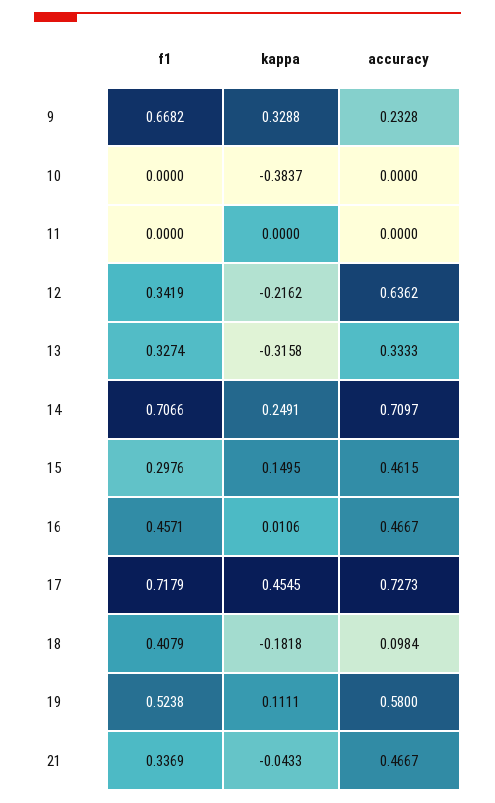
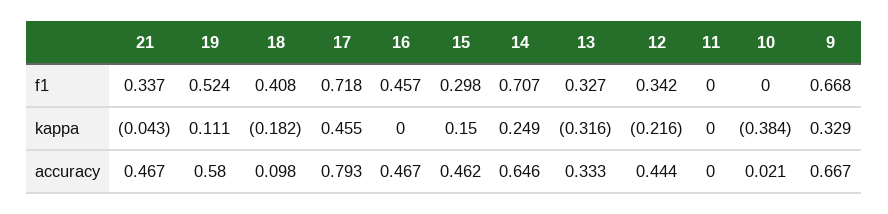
  {
    "f1": {
      "9": 0.6682,
      "10": 0,
      "11": 0,
      "12": 0.3419,
      "13": 0.3274,
      "14": 0.7066,
      "15": 0.2976,
      "16": 0.4571,
      "17": 0.7179,
      "18": 0.4079,
      "19": 0.5238,
      "21": 0.3369
    },
    "kappa": {
      "9": 0.3288,
      "10": -0.3837,
      "11": 0,
      "12": -0.2162,
      "13": -0.3158,
      "14": 0.2491,
      "15": 0.1495,
-     "16": 0.0106,
+     "16": 0,
      "17": 0.4545,
      "18": -0.1818,
      "19": 0.1111,
      "21": -0.0433
    },
    "accuracy": {
-     "9": 0.2328,
+     "9": 0.667,
-     "10": 0,
+     "10": 0.021,
      "11": 0,
-     "12": 0.6362,
+     "12": 0.444,
      "13": 0.3333,
-     "14": 0.7097,
+     "14": 0.646,
      "15": 0.4615,
      "16": 0.4667,
-     "17": 0.7273,
+     "17": 0.793,
      "18": 0.0984,
      "19": 0.58,
      "21": 0.4667
    }
  }

